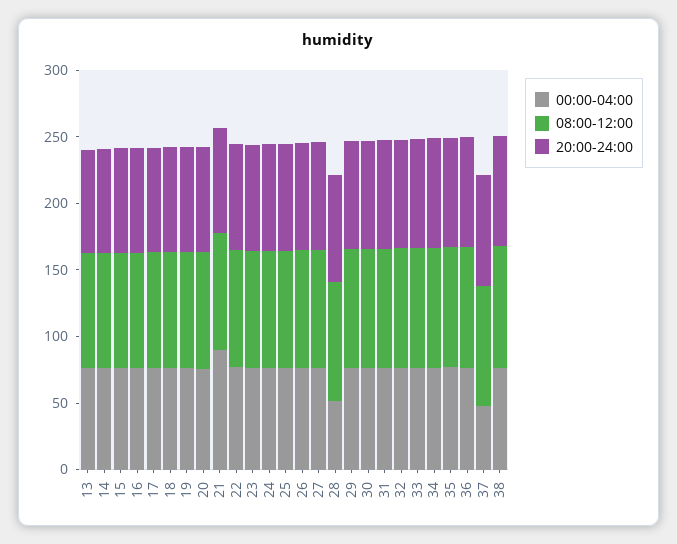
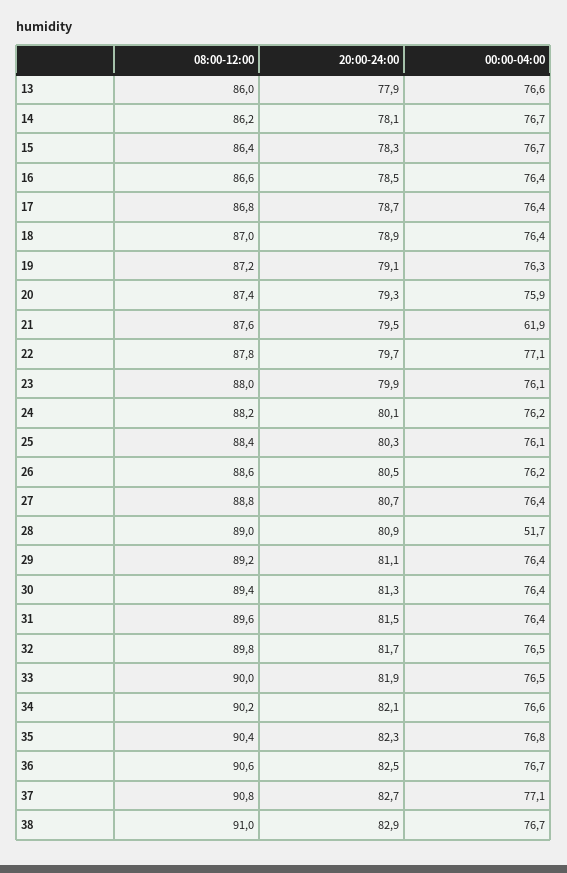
  {
    "00:00-04:00": {
      "13": 76.6,
      "14": 76.7,
      "15": 76.7,
      "16": 76.4,
      "17": 76.4,
      "18": 76.4,
      "19": 76.3,
      "20": 75.9,
-     "21": 90,
+     "21": 61.9,
      "22": 77.1,
      "23": 76.1,
      "24": 76.2,
      "25": 76.1,
      "26": 76.2,
      "27": 76.4,
      "28": 51.7,
      "29": 76.4,
      "30": 76.4,
      "31": 76.4,
      "32": 76.5,
      "33": 76.5,
      "34": 76.6,
      "35": 76.8,
      "36": 76.7,
-     "37": 50,
+     "37": 77.1,
      "38": 76.7
    },
    "08:00-12:00": {
      "13": 86,
      "14": 86.2,
      "15": 86.4,
      "16": 86.6,
      "17": 86.8,
      "18": 87,
      "19": 87.2,
      "20": 87.4,
      "21": 87.6,
      "22": 87.8,
      "23": 88,
      "24": 88.2,
      "25": 88.4,
      "26": 88.6,
      "27": 88.8,
      "28": 89,
      "29": 89.2,
      "30": 89.4,
      "31": 89.6,
      "32": 89.8,
      "33": 90,
      "34": 90.2,
      "35": 90.4,
      "36": 90.6,
      "37": 90.8,
      "38": 91
    },
    "20:00-24:00": {
      "13": 77.9,
      "14": 78.1,
      "15": 78.3,
      "16": 78.5,
      "17": 78.7,
      "18": 78.9,
      "19": 79.1,
      "20": 79.3,
      "21": 79.5,
      "22": 79.7,
      "23": 79.9,
      "24": 80.1,
      "25": 80.3,
      "26": 80.5,
      "27": 80.7,
      "28": 80.9,
      "29": 81.1,
      "30": 81.3,
      "31": 81.5,
      "32": 81.7,
      "33": 81.9,
      "34": 82.1,
      "35": 82.3,
      "36": 82.5,
      "37": 82.7,
      "38": 82.9
    }
  }

